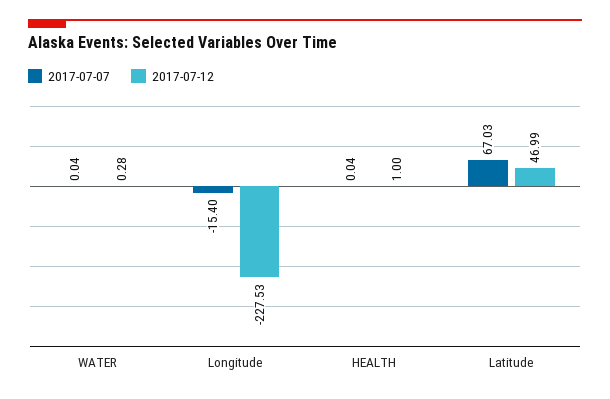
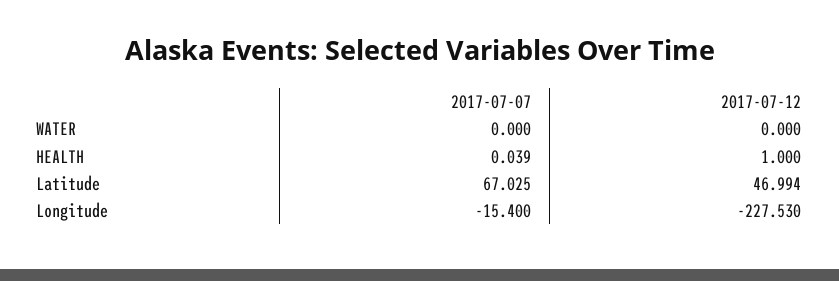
  {
    "2017-07-07": {
-     "WATER": 0.04,
+     "WATER": 0,
      "Longitude": -15.4,
      "HEALTH": 0.039,
      "Latitude": 67.025
    },
    "2017-07-12": {
-     "WATER": 0.28,
+     "WATER": 0,
      "Longitude": -227.53,
      "HEALTH": 1,
      "Latitude": 46.994
    }
  }

